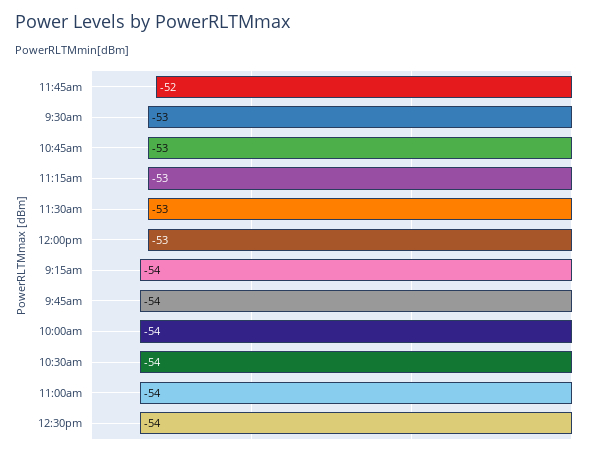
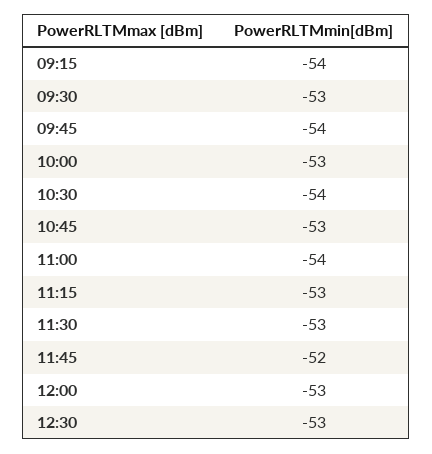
  {
    "11:45am": -52,
    "9:30am": -53,
    "10:45am": -53,
    "11:15am": -53,
    "11:30am": -53,
    "12:00pm": -53,
    "9:15am": -54,
    "9:45am": -54,
-   "10:00am": -54,
+   "10:00am": -53,
    "10:30am": -54,
    "11:00am": -54,
-   "12:30pm": -54
+   "12:30pm": -53
  }

